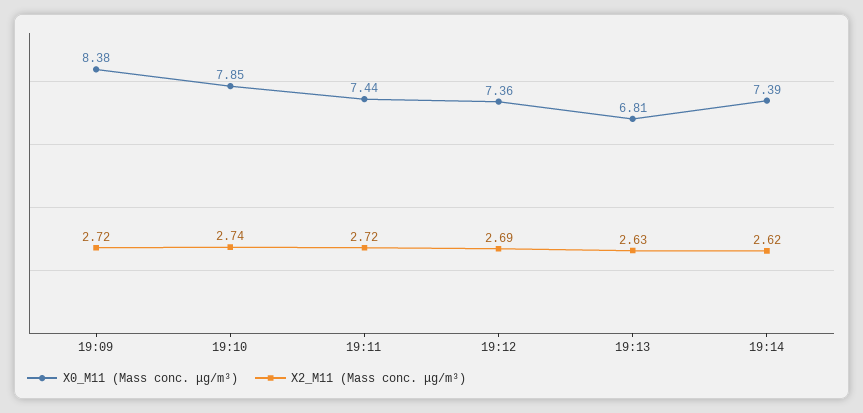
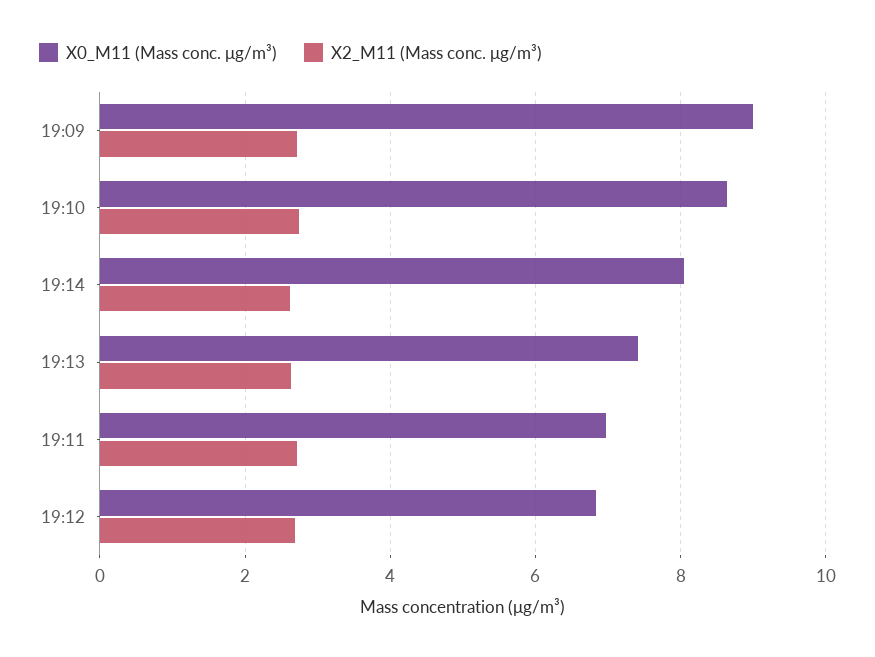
  {
    "X0_M11 (Mass conc. μg/m³)": {
-     "19:09": 8.38,
+     "19:09": 9,
-     "19:10": 7.85,
+     "19:10": 8.6,
-     "19:11": 7.44,
+     "19:11": 7,
-     "19:12": 7.36,
+     "19:12": 6.8,
-     "19:13": 6.81,
+     "19:13": 7.4,
-     "19:14": 7.39
+     "19:14": 8
    },
    "X2_M11 (Mass conc. μg/m³)": {
      "19:09": 2.72,
      "19:10": 2.74,
      "19:11": 2.72,
      "19:12": 2.69,
      "19:13": 2.63,
      "19:14": 2.62
    }
  }

